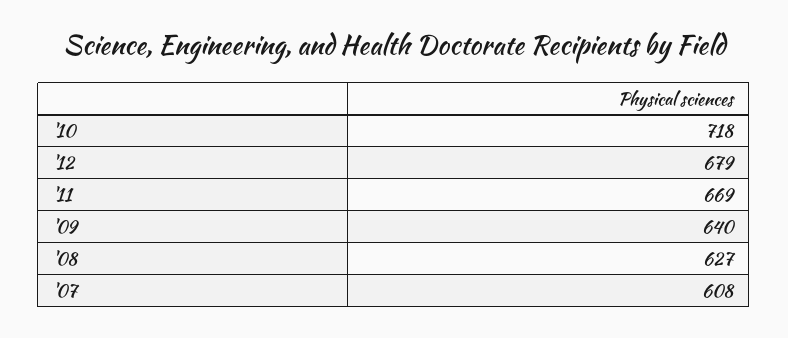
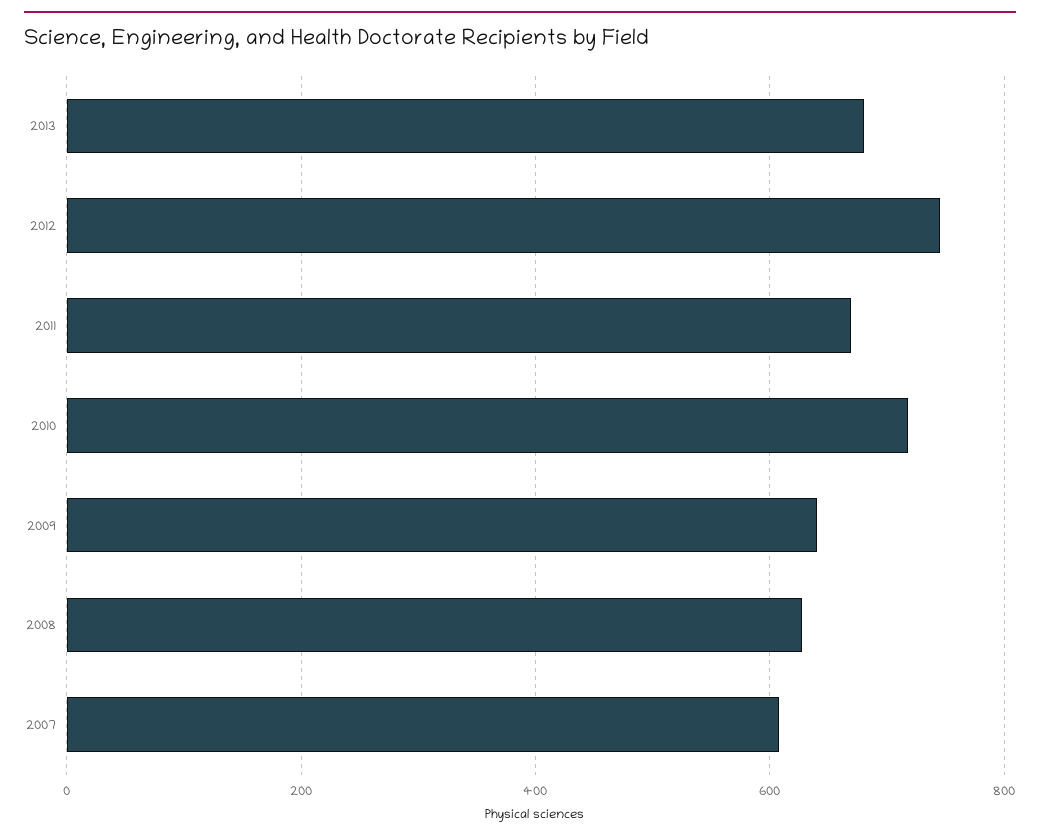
  {
    "'10": 718,
-   "'12": 679,
+   "'12": 740,
    "'11": 669,
    "'09": 640,
    "'08": 627,
-   "'07": 608
+   "'07": 608,
+   "2013": 680
  }

